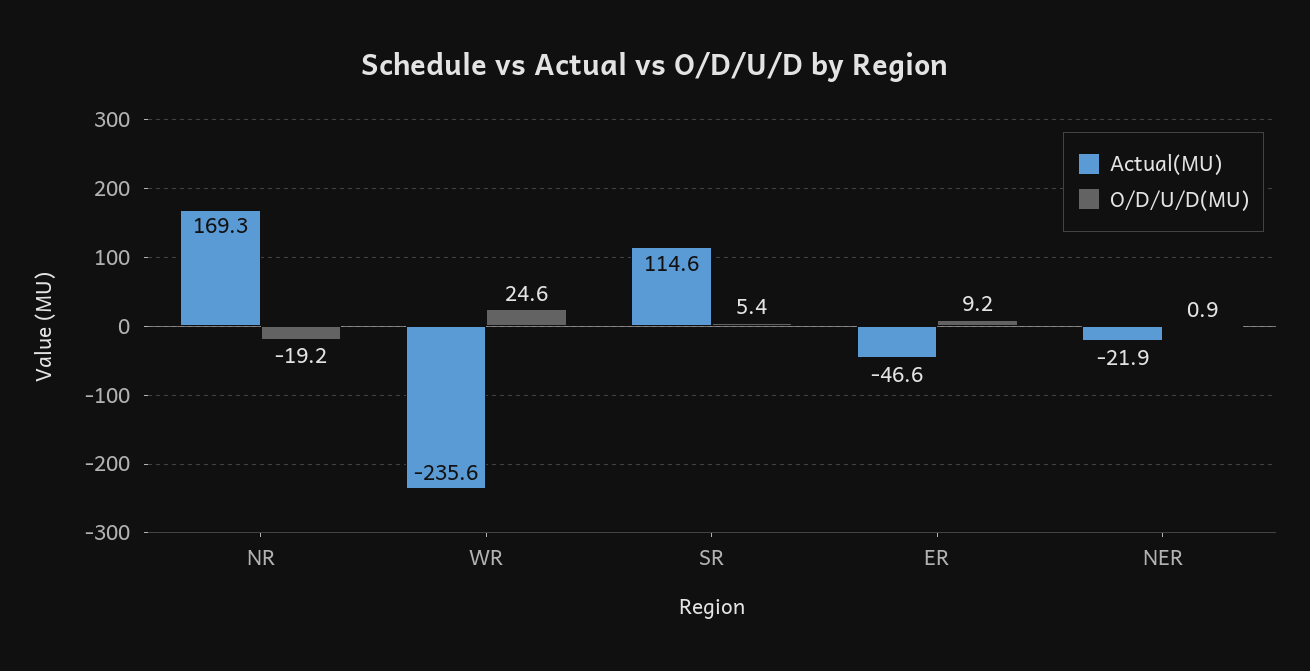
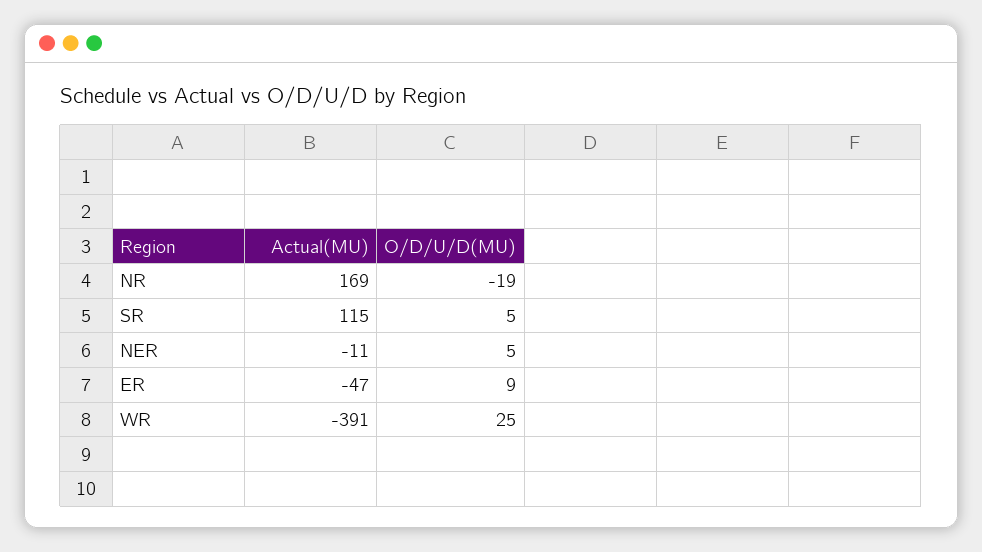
  {
    "Actual(MU)": {
      "NR": 169.3,
-     "WR": -235.6,
+     "WR": -391,
      "SR": 114.6,
      "ER": -46.6,
-     "NER": -21.9
+     "NER": -11
    },
    "O/D/U/D(MU)": {
      "NR": -19.2,
      "WR": 24.6,
      "SR": 5.4,
      "ER": 9.2,
-     "NER": 0.9
+     "NER": 5
    }
  }

